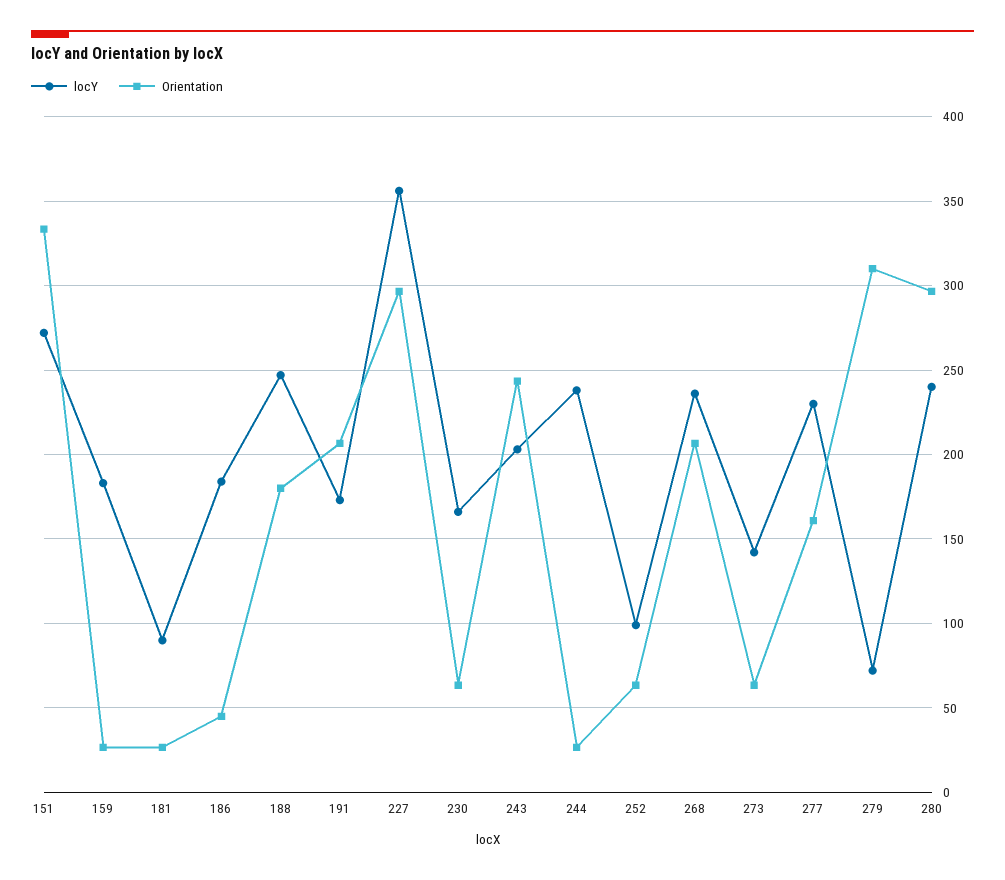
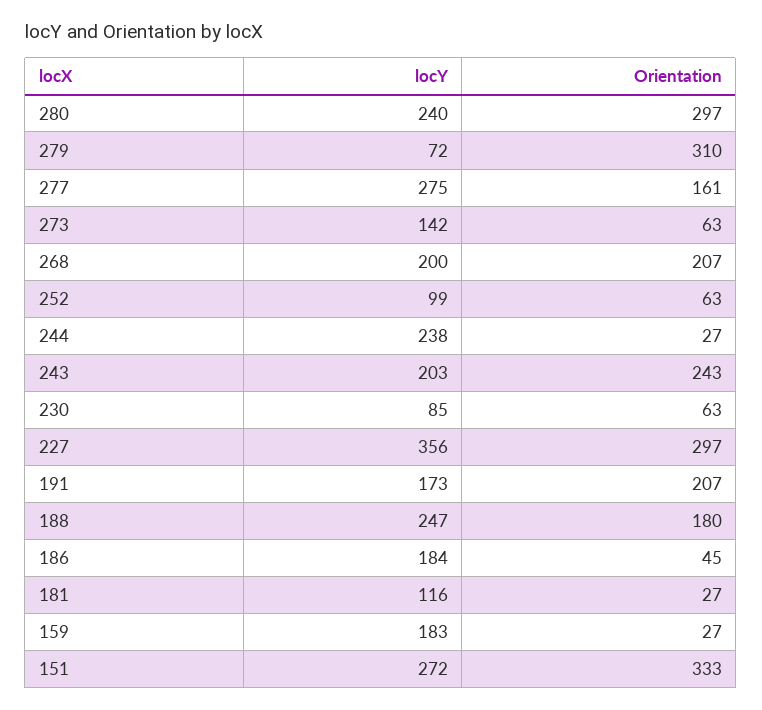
  {
    "locY": {
      "151": 272,
      "159": 183,
-     "181": 90,
+     "181": 116,
      "186": 184,
      "188": 247,
      "191": 173,
      "227": 356,
-     "230": 165,
+     "230": 85,
      "243": 203,
      "244": 238,
      "252": 99,
-     "268": 235,
+     "268": 200,
      "273": 142,
-     "277": 230,
+     "277": 275,
      "279": 72,
      "280": 240
    },
    "Orientation": {
      "151": 333,
      "159": 27,
      "181": 27,
      "186": 45,
      "188": 180,
      "191": 207,
      "227": 297,
      "230": 63,
      "243": 243,
      "244": 27,
      "252": 63,
      "268": 207,
      "273": 63,
      "277": 161,
      "279": 310,
      "280": 297
    }
  }

